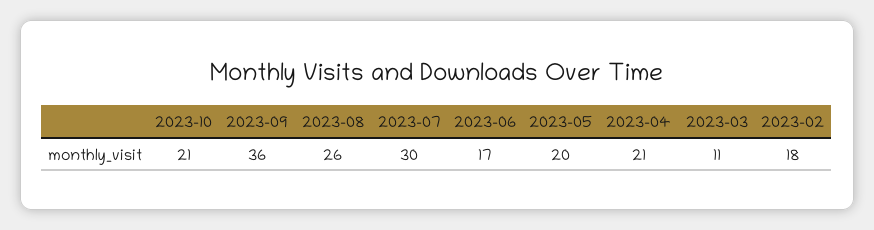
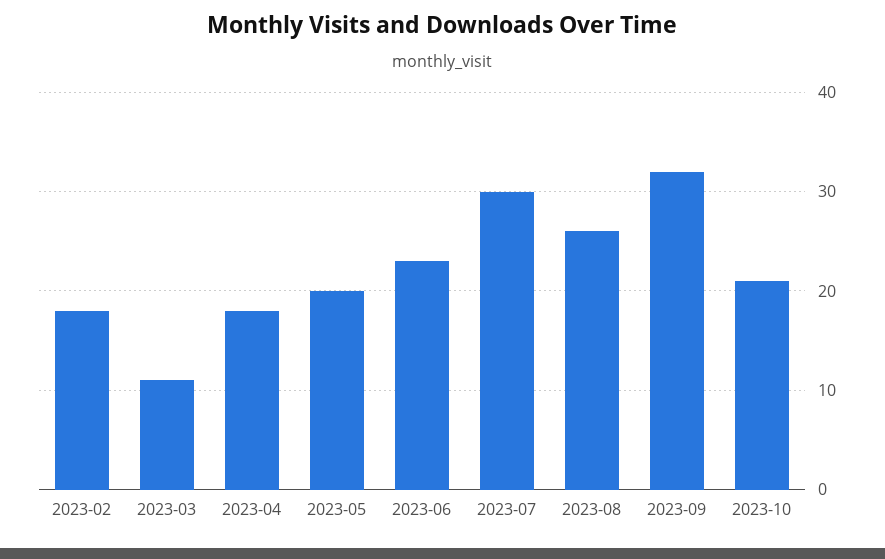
  {
    "2023-10": 21,
-   "2023-09": 36,
+   "2023-09": 32,
    "2023-08": 26,
    "2023-07": 30,
-   "2023-06": 17,
+   "2023-06": 23,
    "2023-05": 20,
-   "2023-04": 21,
+   "2023-04": 18,
    "2023-03": 11,
    "2023-02": 18
  }

